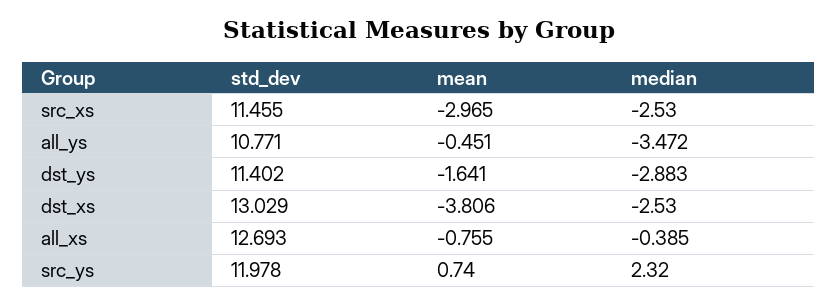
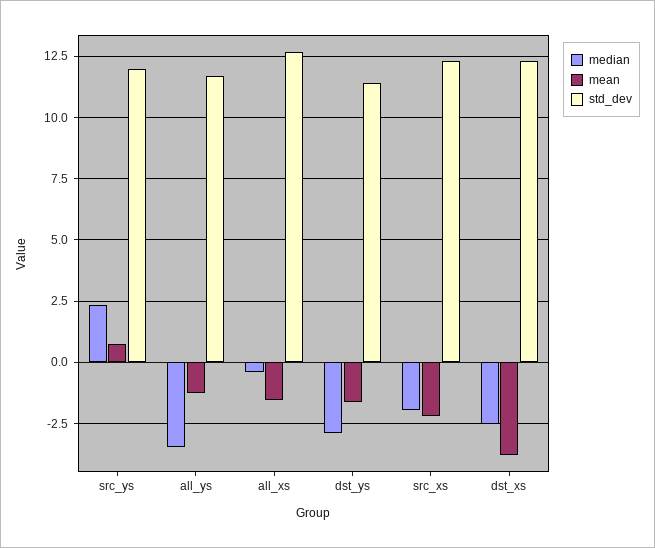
  {
    "std_dev": {
-     "src_xs": 11.455,
+     "src_xs": 12.25,
-     "all_ys": 10.771,
+     "all_ys": 11.75,
      "dst_ys": 11.402,
-     "dst_xs": 13.029,
+     "dst_xs": 12.25,
      "all_xs": 12.693,
      "src_ys": 11.978
    },
    "mean": {
-     "src_xs": -2.965,
+     "src_xs": -2.25,
-     "all_ys": -0.451,
+     "all_ys": -1.25,
      "dst_ys": -1.641,
      "dst_xs": -3.806,
-     "all_xs": -0.755,
+     "all_xs": -1.5,
      "src_ys": 0.74
    },
    "median": {
-     "src_xs": -2.53,
+     "src_xs": -2,
      "all_ys": -3.472,
      "dst_ys": -2.883,
      "dst_xs": -2.53,
      "all_xs": -0.385,
      "src_ys": 2.32
    }
  }

